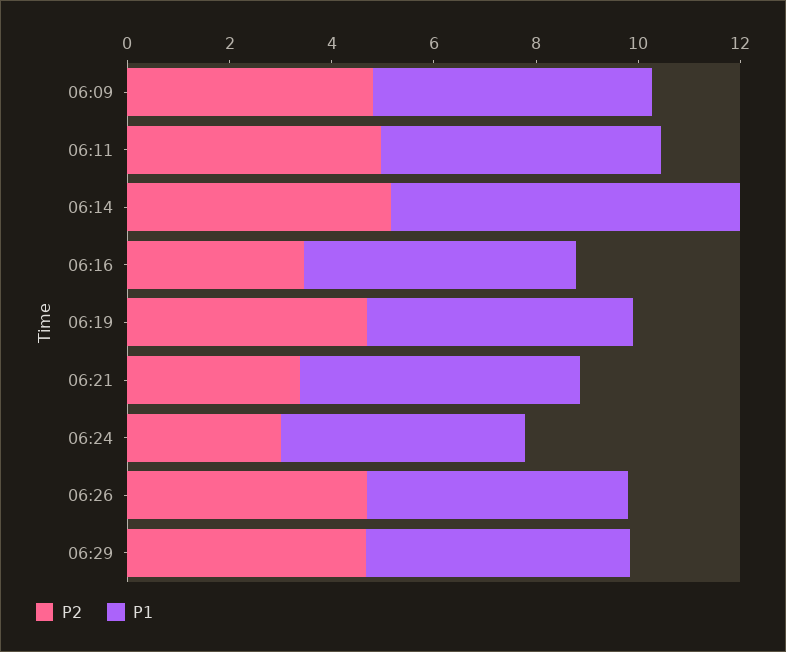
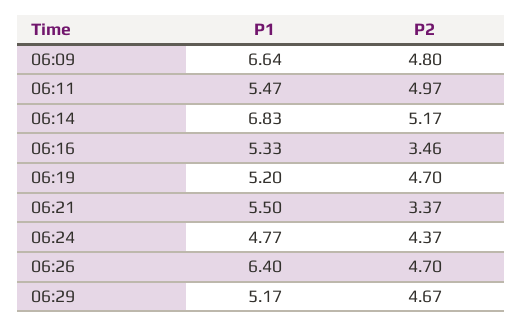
  {
    "P2": {
      "06:09": 4.8,
      "06:11": 4.97,
      "06:14": 5.17,
      "06:16": 3.46,
      "06:19": 4.7,
      "06:21": 3.37,
-     "06:24": 3,
+     "06:24": 4.37,
      "06:26": 4.7,
      "06:29": 4.67
    },
    "P1": {
-     "06:09": 5.5,
+     "06:09": 6.64,
      "06:11": 5.47,
      "06:14": 6.83,
      "06:16": 5.33,
      "06:19": 5.2,
      "06:21": 5.5,
      "06:24": 4.77,
-     "06:26": 5,
+     "06:26": 6.4,
      "06:29": 5.17
    }
  }

